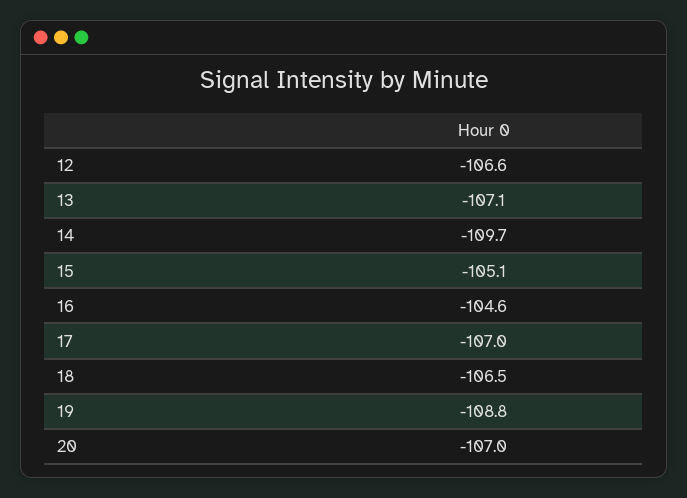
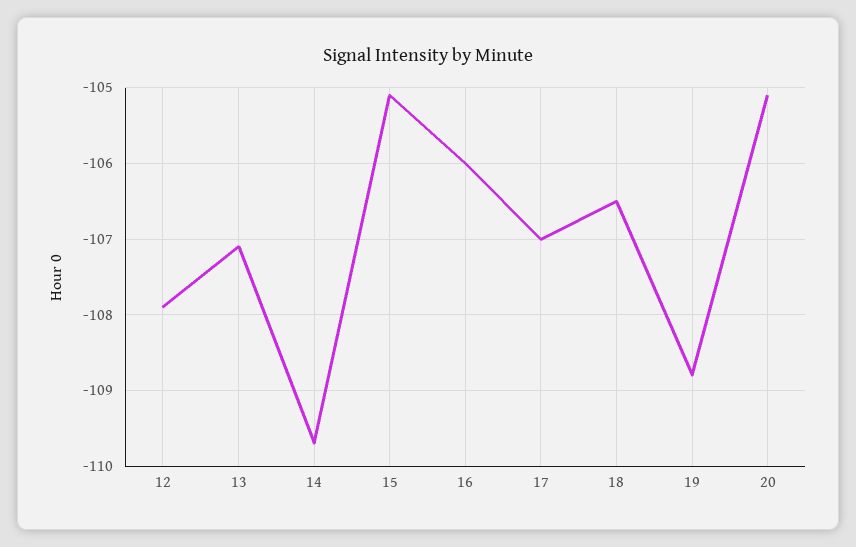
  {
-   "12": -106.6,
+   "12": -107.9,
    "13": -107.1,
    "14": -109.7,
    "15": -105.1,
-   "16": -104.6,
+   "16": -106,
    "17": -107,
    "18": -106.5,
    "19": -108.8,
-   "20": -107
+   "20": -105.1
  }

